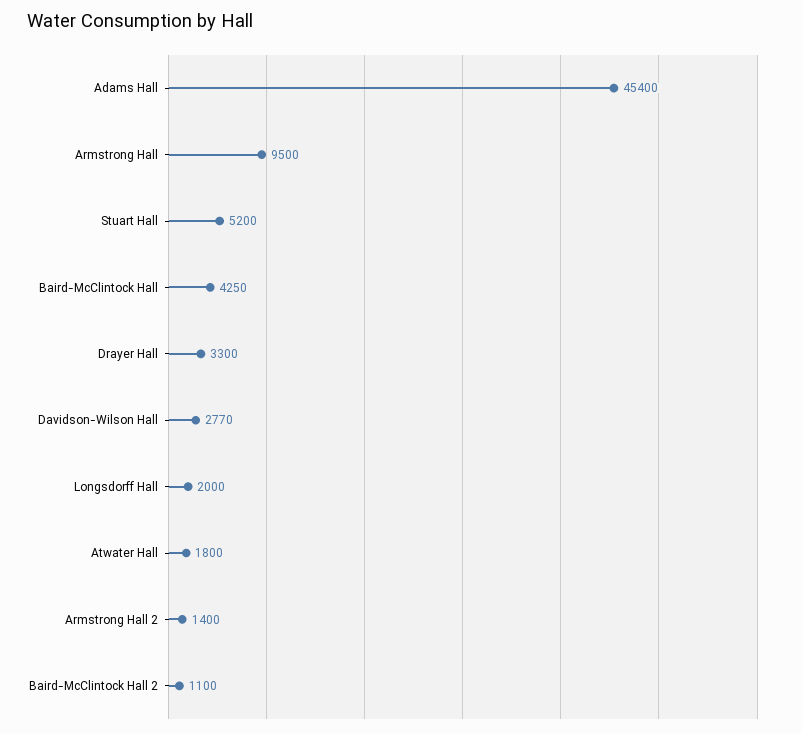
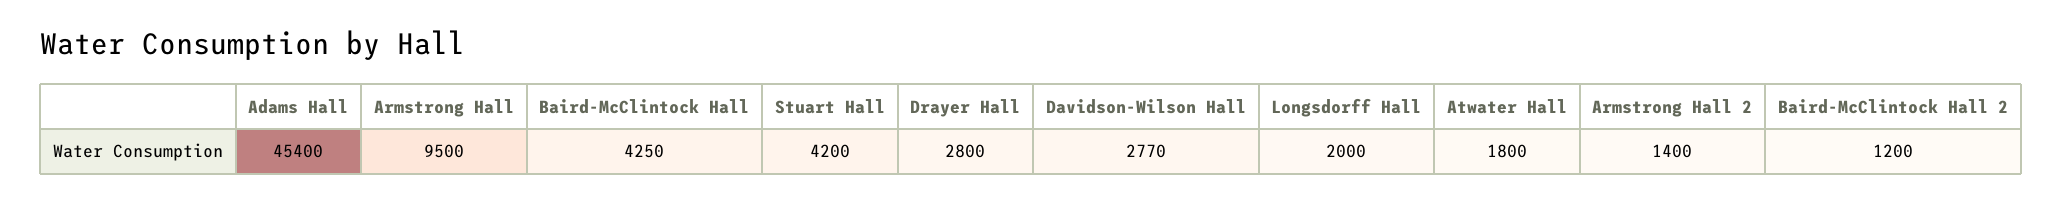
  {
    "Adams Hall": 45400,
    "Armstrong Hall": 9500,
-   "Stuart Hall": 5200,
+   "Stuart Hall": 4200,
    "Baird-McClintock Hall": 4250,
-   "Drayer Hall": 3300,
+   "Drayer Hall": 2800,
    "Davidson-Wilson Hall": 2770,
    "Longsdorff Hall": 2000,
    "Atwater Hall": 1800,
    "Armstrong Hall 2": 1400,
-   "Baird-McClintock Hall 2": 1100
+   "Baird-McClintock Hall 2": 1200
  }

